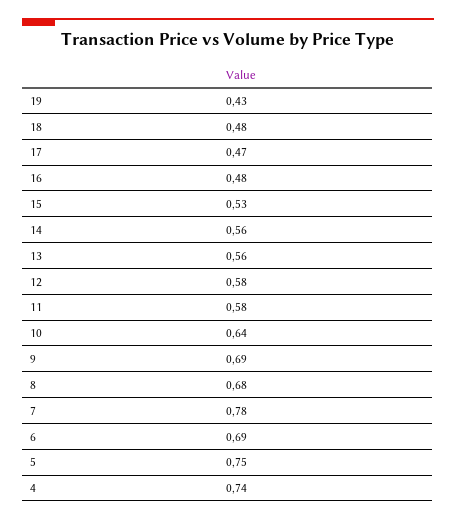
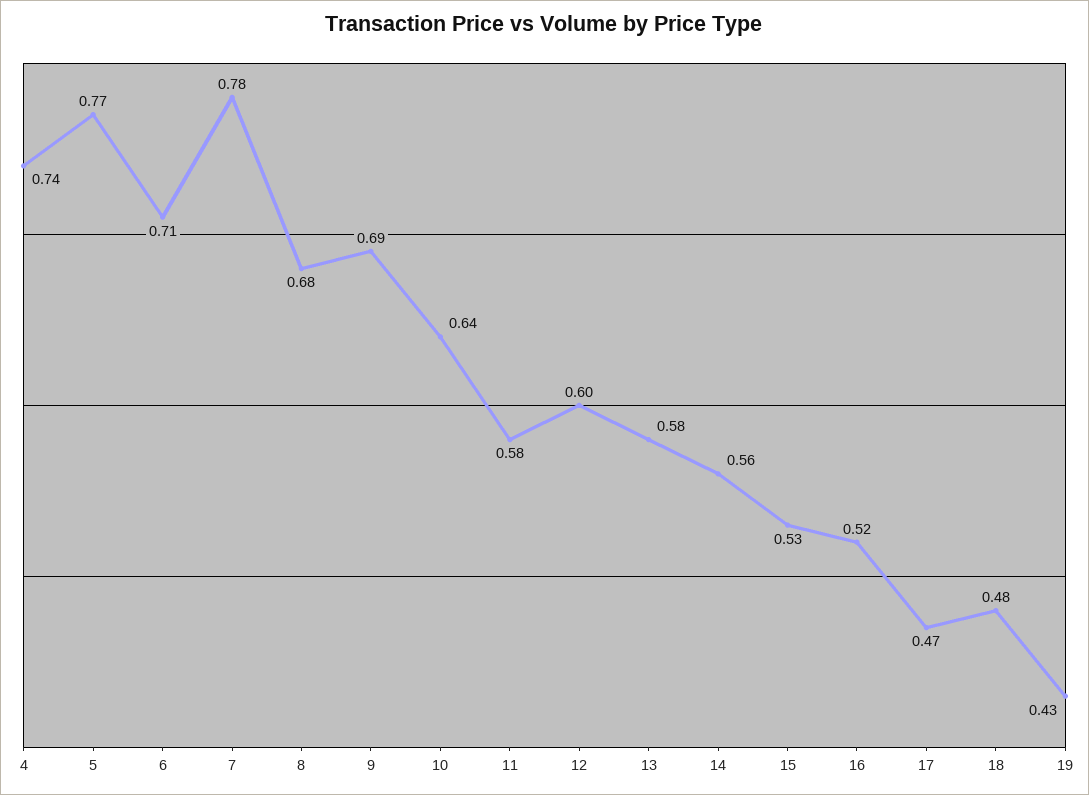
  {
    "19": 0.43,
    "18": 0.48,
    "17": 0.47,
-   "16": 0.48,
+   "16": 0.52,
    "15": 0.53,
    "14": 0.56,
-   "13": 0.56,
+   "13": 0.58,
-   "12": 0.58,
+   "12": 0.6,
    "11": 0.58,
    "10": 0.64,
    "9": 0.69,
    "8": 0.68,
    "7": 0.78,
-   "6": 0.69,
+   "6": 0.71,
-   "5": 0.75,
+   "5": 0.77,
    "4": 0.74
  }

